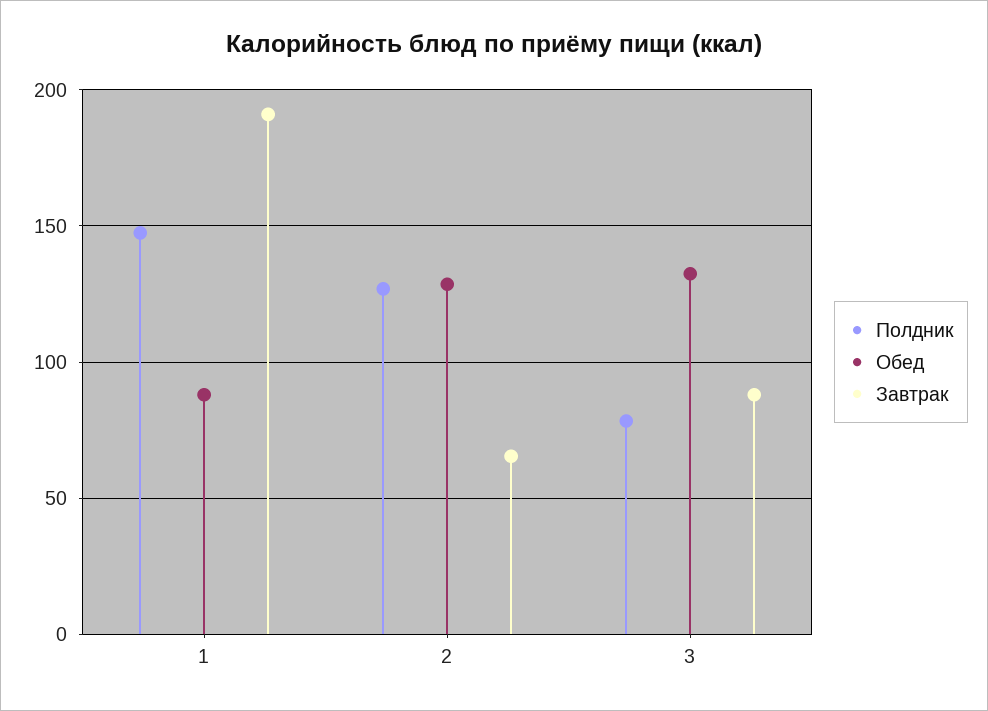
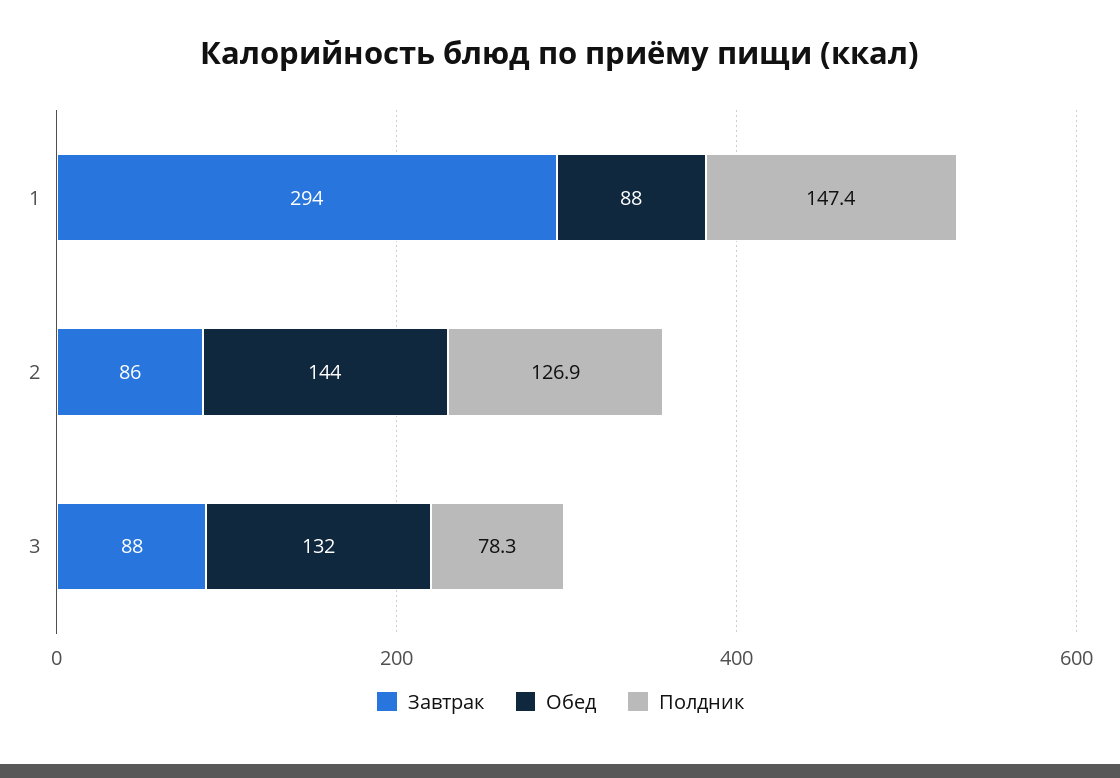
  {
    "Полдник": {
      "1": 147.4,
      "2": 126.9,
      "3": 78.3
    },
    "Обед": {
      "1": 88,
-     "2": 130,
+     "2": 144,
      "3": 132
    },
    "Завтрак": {
-     "1": 190,
+     "1": 294,
-     "2": 65,
+     "2": 86,
      "3": 88
    }
  }

